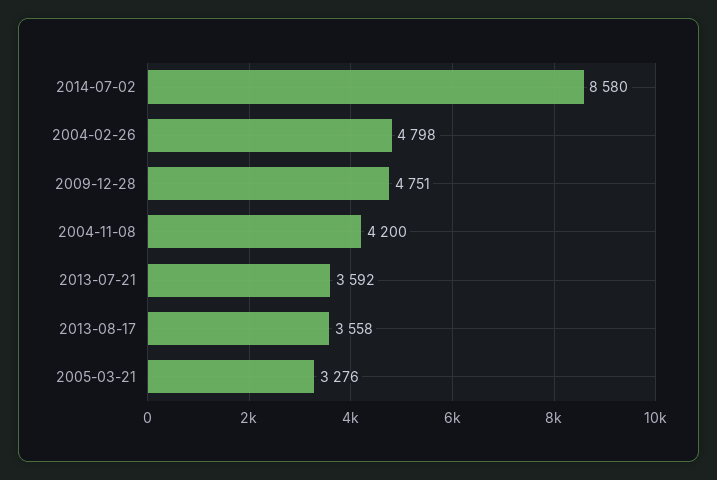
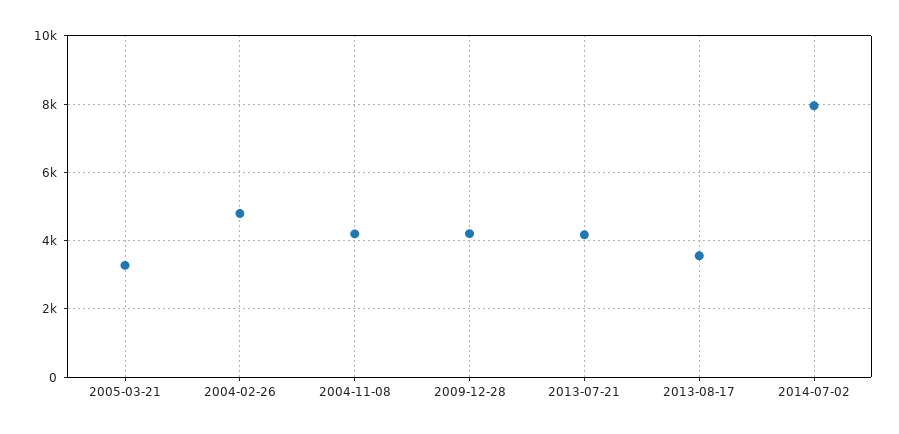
  {
-   "2014-07-02": 8580,
+   "2014-07-02": 8000,
    "2004-02-26": 4798,
-   "2009-12-28": 4751,
+   "2009-12-28": 4200,
    "2004-11-08": 4200,
-   "2013-07-21": 3592,
+   "2013-07-21": 4200,
    "2013-08-17": 3558,
    "2005-03-21": 3276
  }

